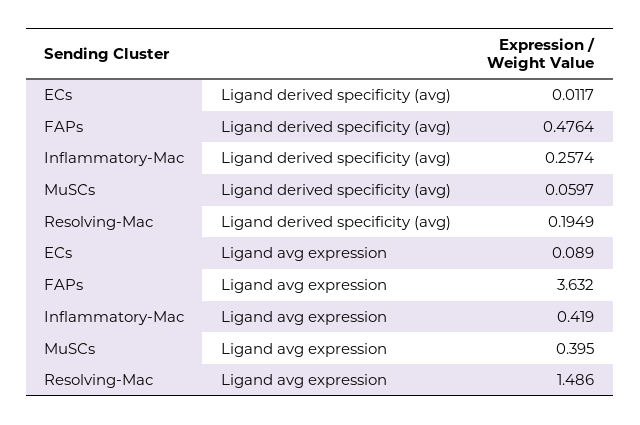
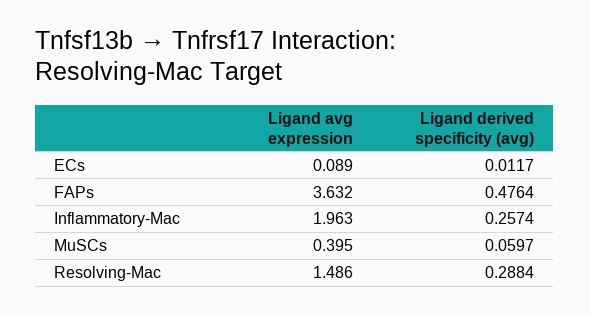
  {
    "ECs": {
      "Ligand derived specificity (avg)": 0.0117,
      "Ligand avg expression": 0.089
    },
    "FAPs": {
      "Ligand derived specificity (avg)": 0.4764,
      "Ligand avg expression": 3.632
    },
    "Inflammatory-Mac": {
      "Ligand derived specificity (avg)": 0.2574,
-     "Ligand avg expression": 0.419
+     "Ligand avg expression": 1.963
    },
    "MuSCs": {
      "Ligand derived specificity (avg)": 0.0597,
      "Ligand avg expression": 0.395
    },
    "Resolving-Mac": {
-     "Ligand derived specificity (avg)": 0.1949,
+     "Ligand derived specificity (avg)": 0.2884,
      "Ligand avg expression": 1.486
    }
  }

